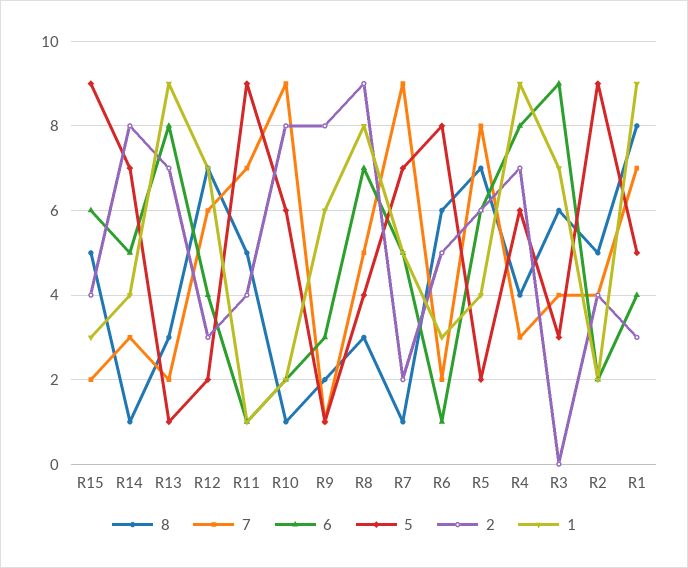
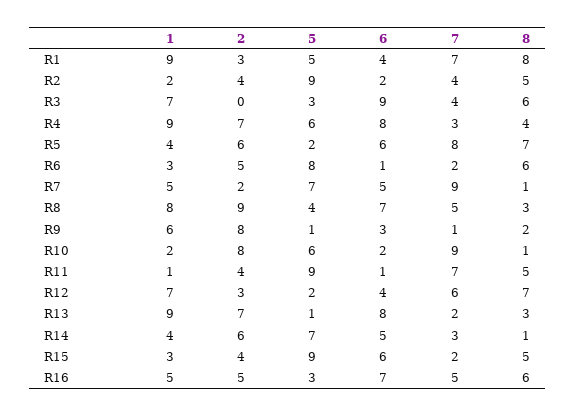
  {
    "8": {
      "R15": 5,
      "R14": 1,
      "R13": 3,
      "R12": 7,
      "R11": 5,
      "R10": 1,
      "R9": 2,
      "R8": 3,
      "R7": 1,
      "R6": 6,
      "R5": 7,
      "R4": 4,
      "R3": 6,
      "R2": 5,
-     "R1": 8
+     "R1": 8,
+     "R16": 6
    },
    "7": {
      "R15": 2,
      "R14": 3,
      "R13": 2,
      "R12": 6,
      "R11": 7,
      "R10": 9,
      "R9": 1,
      "R8": 5,
      "R7": 9,
      "R6": 2,
      "R5": 8,
      "R4": 3,
      "R3": 4,
      "R2": 4,
-     "R1": 7
+     "R1": 7,
+     "R16": 5
    },
    "6": {
      "R15": 6,
      "R14": 5,
      "R13": 8,
      "R12": 4,
      "R11": 1,
      "R10": 2,
      "R9": 3,
      "R8": 7,
      "R7": 5,
      "R6": 1,
      "R5": 6,
      "R4": 8,
      "R3": 9,
      "R2": 2,
-     "R1": 4
+     "R1": 4,
+     "R16": 7
    },
    "5": {
      "R15": 9,
      "R14": 7,
      "R13": 1,
      "R12": 2,
      "R11": 9,
      "R10": 6,
      "R9": 1,
      "R8": 4,
      "R7": 7,
      "R6": 8,
      "R5": 2,
      "R4": 6,
      "R3": 3,
      "R2": 9,
-     "R1": 5
+     "R1": 5,
+     "R16": 3
    },
    "2": {
      "R15": 4,
-     "R14": 8,
+     "R14": 6,
      "R13": 7,
      "R12": 3,
      "R11": 4,
      "R10": 8,
      "R9": 8,
      "R8": 9,
      "R7": 2,
      "R6": 5,
      "R5": 6,
      "R4": 7,
      "R3": 0,
      "R2": 4,
-     "R1": 3
+     "R1": 3,
+     "R16": 5
    },
    "1": {
      "R15": 3,
      "R14": 4,
      "R13": 9,
      "R12": 7,
      "R11": 1,
      "R10": 2,
      "R9": 6,
      "R8": 8,
      "R7": 5,
      "R6": 3,
      "R5": 4,
      "R4": 9,
      "R3": 7,
      "R2": 2,
-     "R1": 9
+     "R1": 9,
+     "R16": 5
    }
  }

